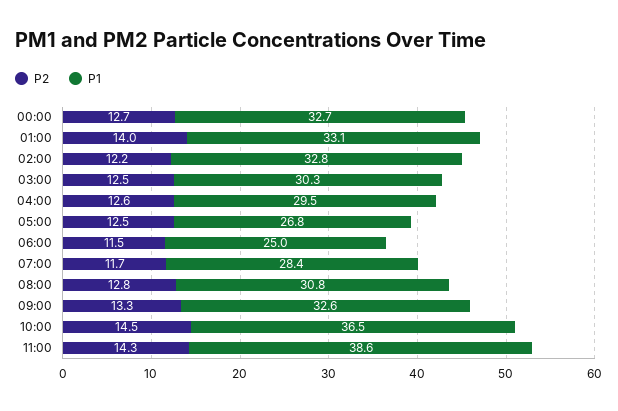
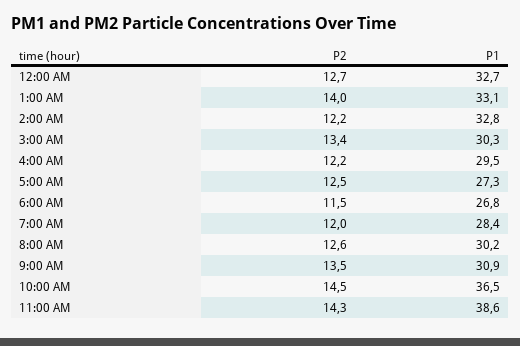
  {
    "P2": {
      "00:00": 12.7,
      "01:00": 14,
      "02:00": 12.2,
-     "03:00": 12.5,
+     "03:00": 13.4,
-     "04:00": 12.6,
+     "04:00": 12.2,
      "05:00": 12.5,
      "06:00": 11.5,
-     "07:00": 11.7,
+     "07:00": 12,
-     "08:00": 12.8,
+     "08:00": 12.6,
-     "09:00": 13.3,
+     "09:00": 13.5,
      "10:00": 14.5,
      "11:00": 14.3
    },
    "P1": {
      "00:00": 32.7,
      "01:00": 33.1,
      "02:00": 32.8,
      "03:00": 30.3,
      "04:00": 29.5,
-     "05:00": 26.8,
+     "05:00": 27.3,
-     "06:00": 25,
+     "06:00": 26.8,
      "07:00": 28.4,
-     "08:00": 30.8,
+     "08:00": 30.2,
-     "09:00": 32.6,
+     "09:00": 30.9,
      "10:00": 36.5,
      "11:00": 38.6
    }
  }

